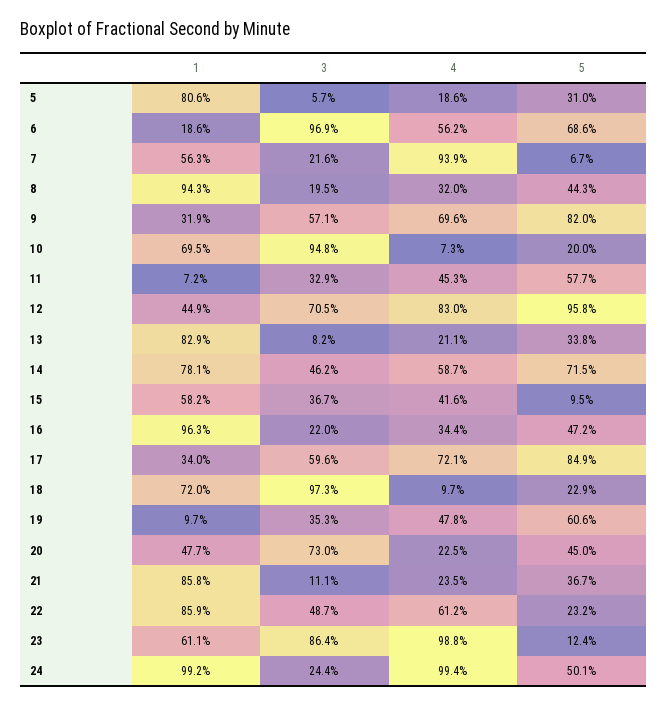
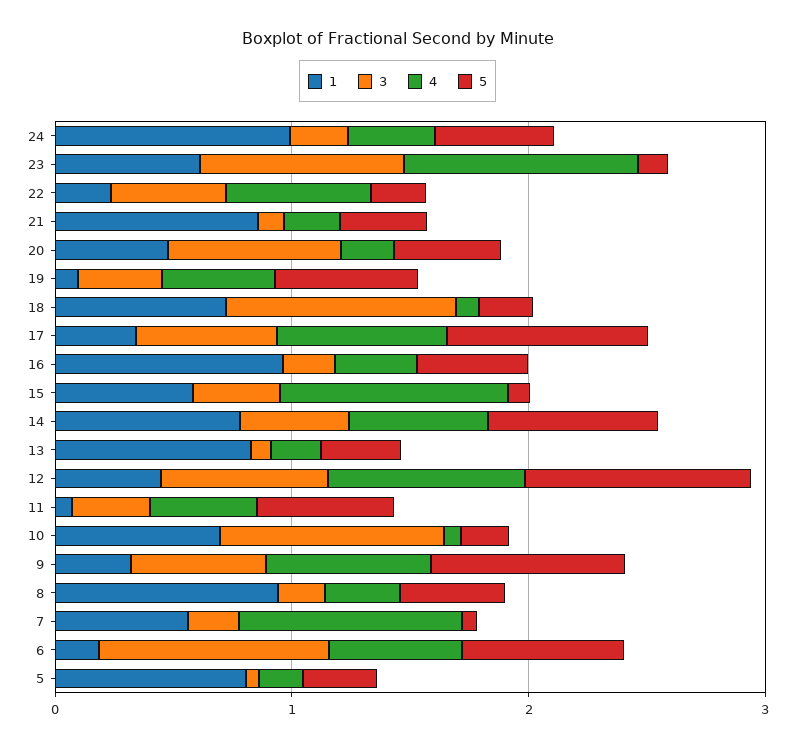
  {
    "1": {
      "5": 0.806,
      "6": 0.186,
      "7": 0.563,
      "8": 0.943,
      "9": 0.319,
      "10": 0.695,
      "11": 0.072,
      "12": 0.449,
      "13": 0.829,
      "14": 0.781,
      "15": 0.582,
      "16": 0.963,
      "17": 0.34,
      "18": 0.72,
      "19": 0.097,
      "20": 0.477,
      "21": 0.858,
-     "22": 0.859,
+     "22": 0.2,
      "23": 0.611,
      "24": 0.992
    },
    "3": {
      "5": 0.057,
      "6": 0.969,
      "7": 0.216,
      "8": 0.195,
      "9": 0.571,
      "10": 0.948,
      "11": 0.329,
      "12": 0.705,
      "13": 0.082,
      "14": 0.462,
      "15": 0.367,
      "16": 0.22,
      "17": 0.596,
      "18": 0.973,
      "19": 0.353,
      "20": 0.73,
      "21": 0.111,
      "22": 0.487,
      "23": 0.864,
      "24": 0.244
    },
    "4": {
      "5": 0.186,
      "6": 0.562,
      "7": 0.939,
      "8": 0.32,
      "9": 0.696,
      "10": 0.073,
      "11": 0.453,
      "12": 0.83,
      "13": 0.211,
      "14": 0.587,
-     "15": 0.416,
+     "15": 1,
      "16": 0.344,
      "17": 0.721,
      "18": 0.097,
      "19": 0.478,
      "20": 0.225,
      "21": 0.235,
      "22": 0.612,
      "23": 0.988,
-     "24": 0.994
+     "24": 0.4
    },
    "5": {
      "5": 0.31,
      "6": 0.686,
      "7": 0.067,
      "8": 0.443,
      "9": 0.82,
      "10": 0.2,
      "11": 0.577,
      "12": 0.958,
      "13": 0.338,
      "14": 0.715,
      "15": 0.095,
      "16": 0.472,
      "17": 0.849,
      "18": 0.229,
      "19": 0.606,
      "20": 0.45,
      "21": 0.367,
      "22": 0.232,
      "23": 0.124,
      "24": 0.501
    }
  }

